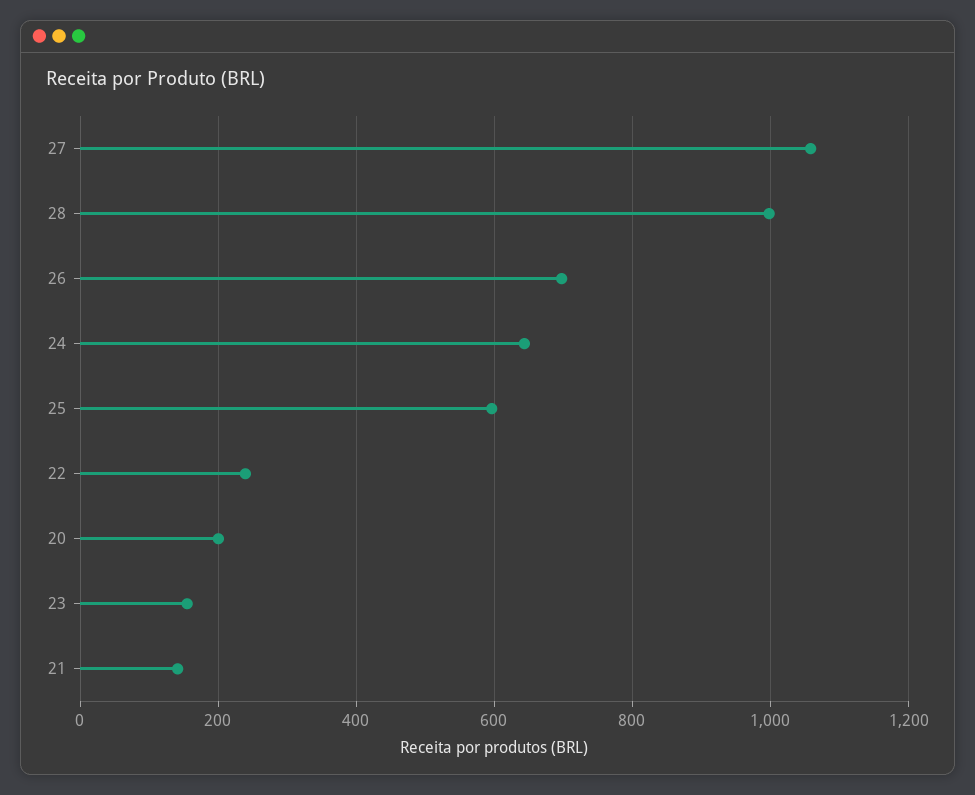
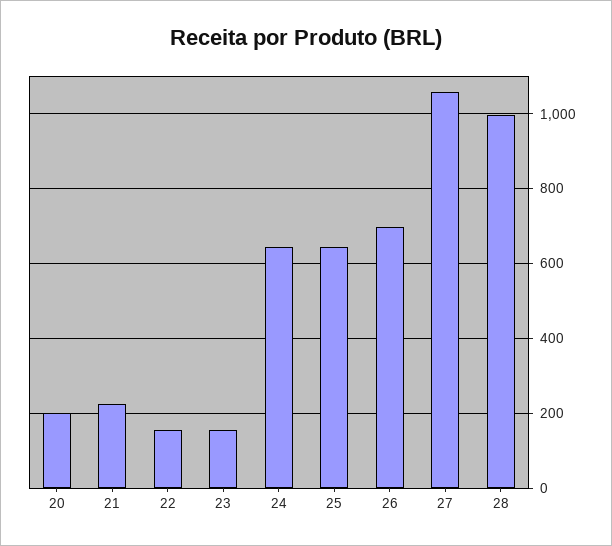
  {
    "27": 1060,
    "28": 1000,
    "26": 700,
    "24": 640,
-   "25": 600,
+   "25": 640,
-   "22": 240,
+   "22": 160,
    "20": 200,
    "23": 160,
-   "21": 140
+   "21": 220
  }

